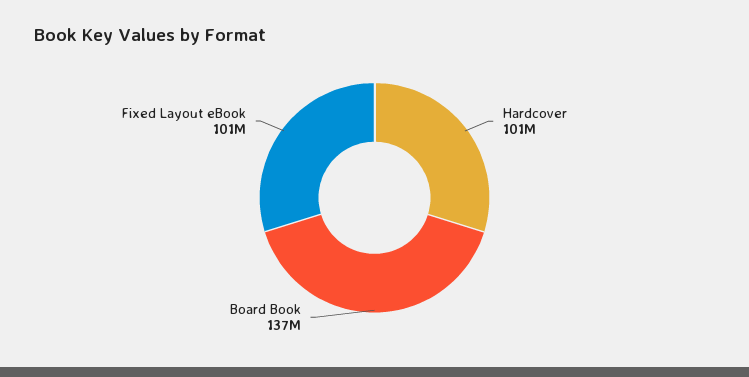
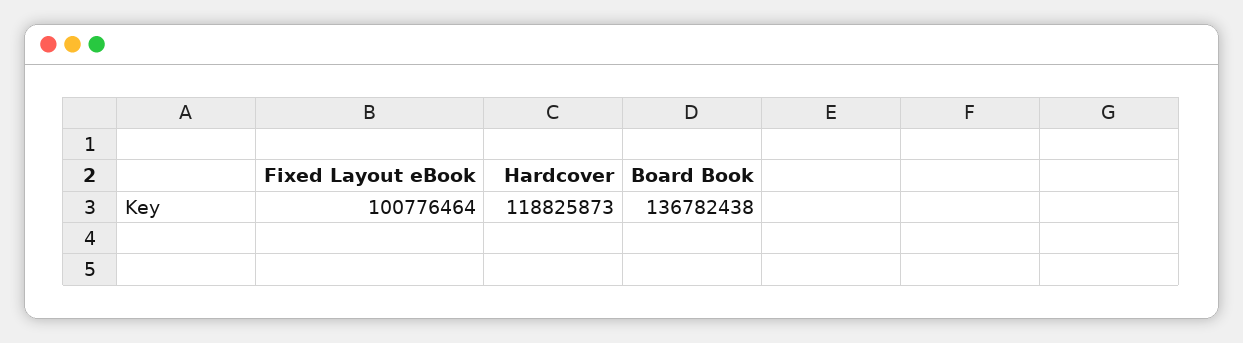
  {
-   "Hardcover": 101000000,
+   "Hardcover": 118825873,
    "Board Book": 136782438,
    "Fixed Layout eBook": 100776464
  }

